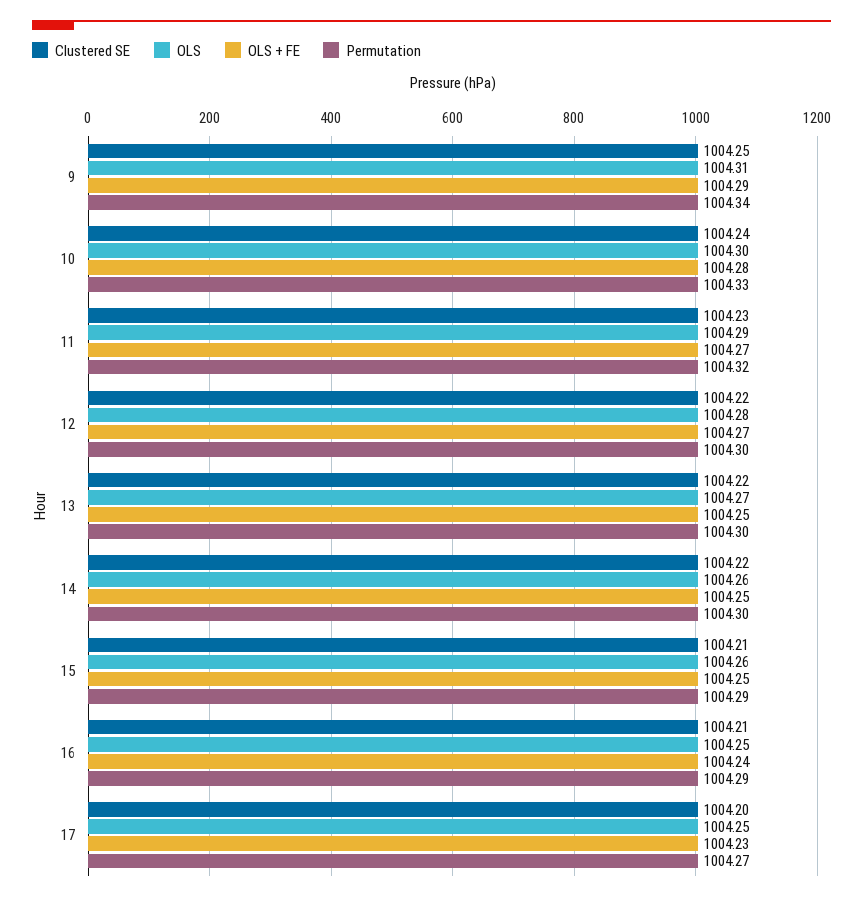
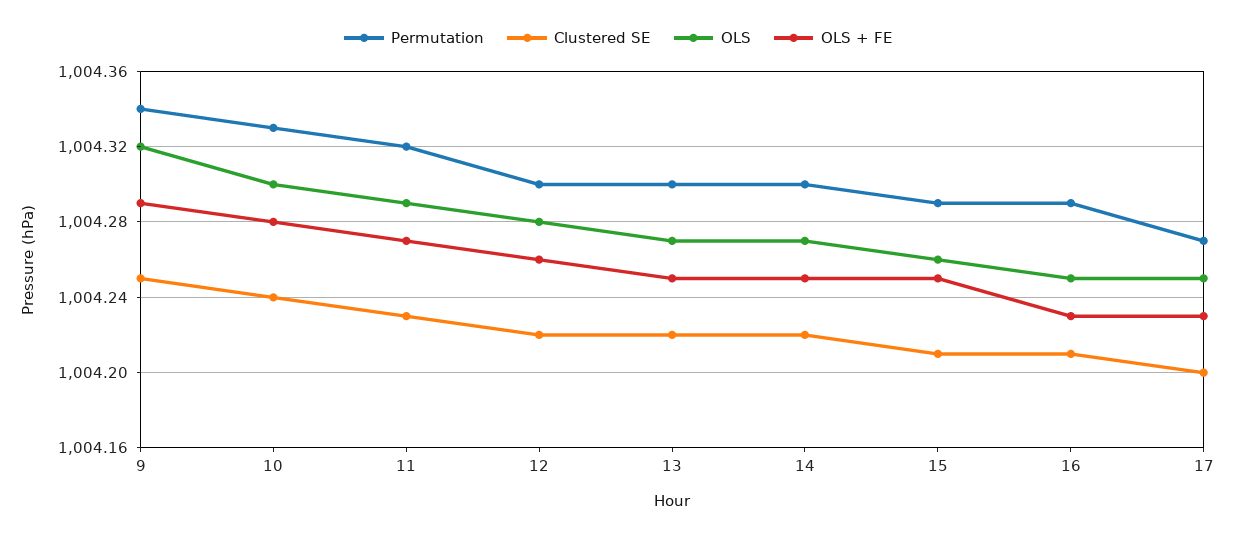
  {
    "Clustered SE": {
      "9": 1004.25,
      "10": 1004.24,
      "11": 1004.23,
      "12": 1004.22,
      "13": 1004.22,
      "14": 1004.22,
      "15": 1004.21,
      "16": 1004.21,
      "17": 1004.2
    },
    "OLS": {
-     "9": 1004.31,
+     "9": 1004.32,
      "10": 1004.3,
      "11": 1004.29,
      "12": 1004.28,
      "13": 1004.27,
-     "14": 1004.26,
+     "14": 1004.27,
      "15": 1004.26,
      "16": 1004.25,
      "17": 1004.25
    },
    "OLS + FE": {
      "9": 1004.29,
      "10": 1004.28,
      "11": 1004.27,
-     "12": 1004.27,
+     "12": 1004.26,
      "13": 1004.25,
      "14": 1004.25,
      "15": 1004.25,
-     "16": 1004.24,
+     "16": 1004.23,
      "17": 1004.23
    },
    "Permutation": {
      "9": 1004.34,
      "10": 1004.33,
      "11": 1004.32,
      "12": 1004.3,
      "13": 1004.3,
      "14": 1004.3,
      "15": 1004.29,
      "16": 1004.29,
      "17": 1004.27
    }
  }

